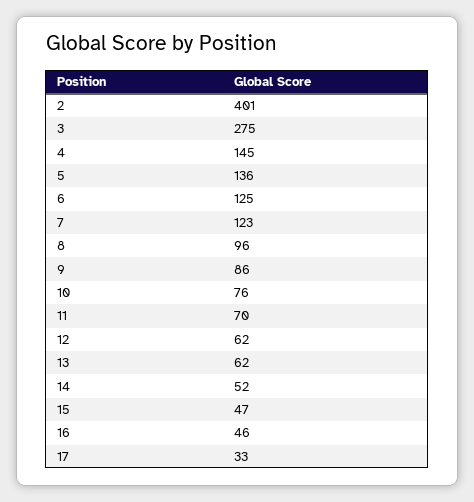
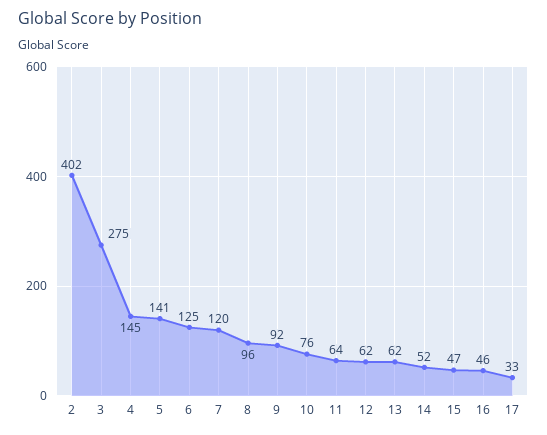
  {
-   "2": 401,
+   "2": 402,
    "3": 275,
    "4": 145,
-   "5": 136,
+   "5": 141,
    "6": 125,
-   "7": 123,
+   "7": 120,
    "8": 96,
-   "9": 86,
+   "9": 92,
    "10": 76,
-   "11": 70,
+   "11": 64,
    "12": 62,
    "13": 62,
    "14": 52,
    "15": 47,
    "16": 46,
    "17": 33
  }

